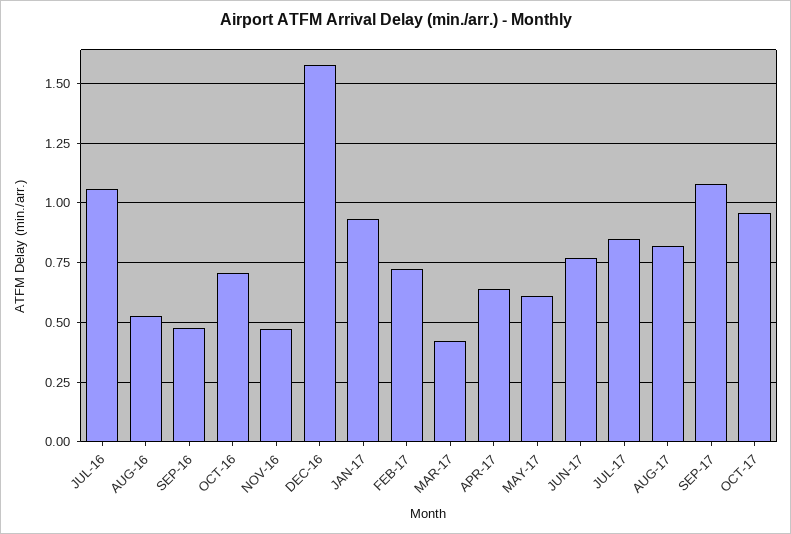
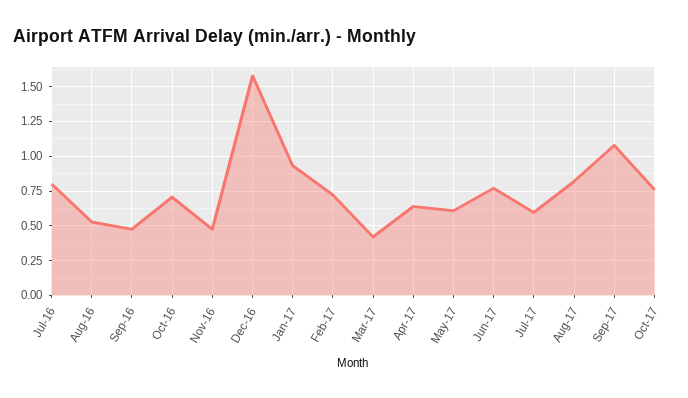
  {
-   "JUL-16": 1.05,
+   "JUL-16": 0.8,
    "AUG-16": 0.55,
    "SEP-16": 0.5,
    "OCT-16": 0.7,
    "NOV-16": 0.45,
    "DEC-16": 1.6,
    "JAN-17": 0.95,
    "FEB-17": 0.7,
    "MAR-17": 0.4,
    "APR-17": 0.65,
    "MAY-17": 0.6,
    "JUN-17": 0.75,
-   "JUL-17": 0.85,
+   "JUL-17": 0.6,
    "AUG-17": 0.8,
    "SEP-17": 1.1,
-   "OCT-17": 0.95
+   "OCT-17": 0.75
  }

